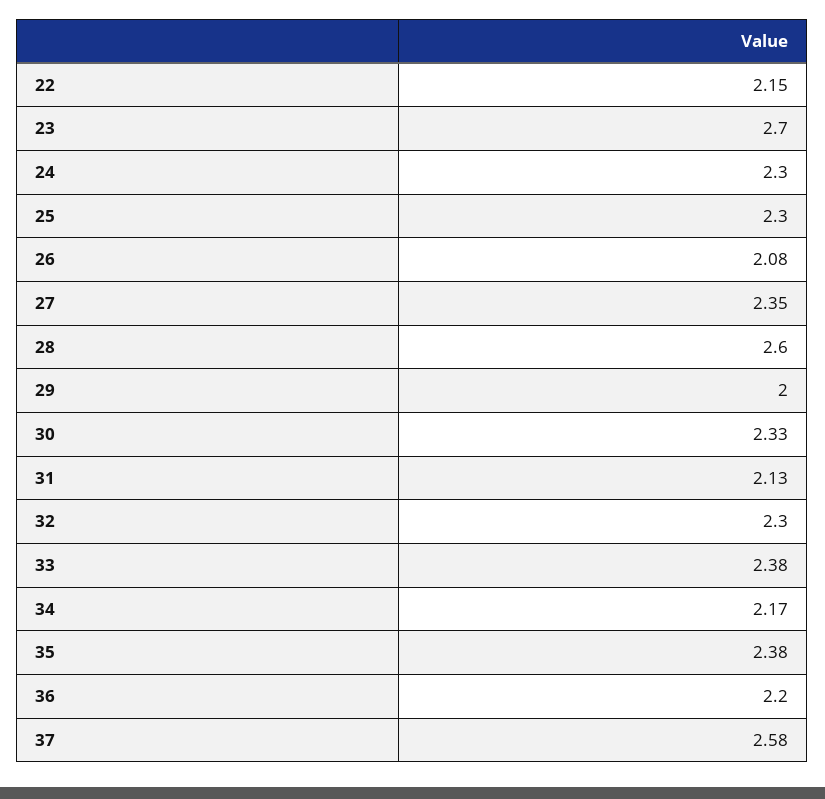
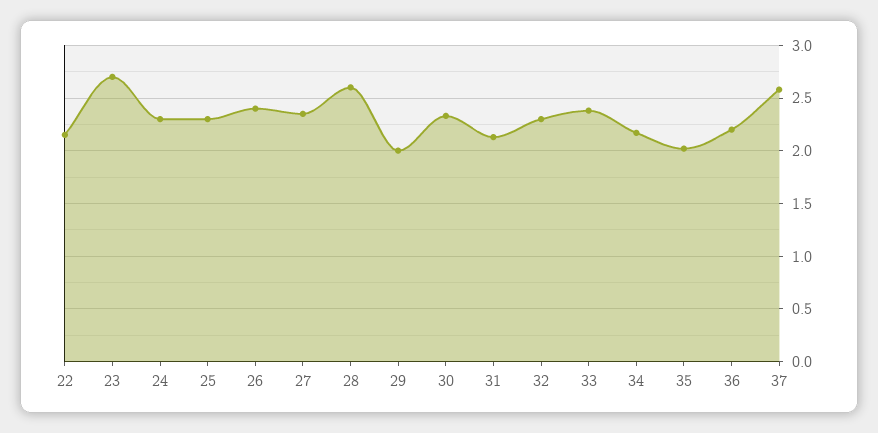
  {
    "22": 2.15,
    "23": 2.7,
    "24": 2.3,
    "25": 2.3,
-   "26": 2.08,
+   "26": 2.4,
    "27": 2.35,
    "28": 2.6,
    "29": 2,
    "30": 2.33,
    "31": 2.13,
    "32": 2.3,
    "33": 2.38,
    "34": 2.17,
-   "35": 2.38,
+   "35": 2,
    "36": 2.2,
    "37": 2.58
  }

